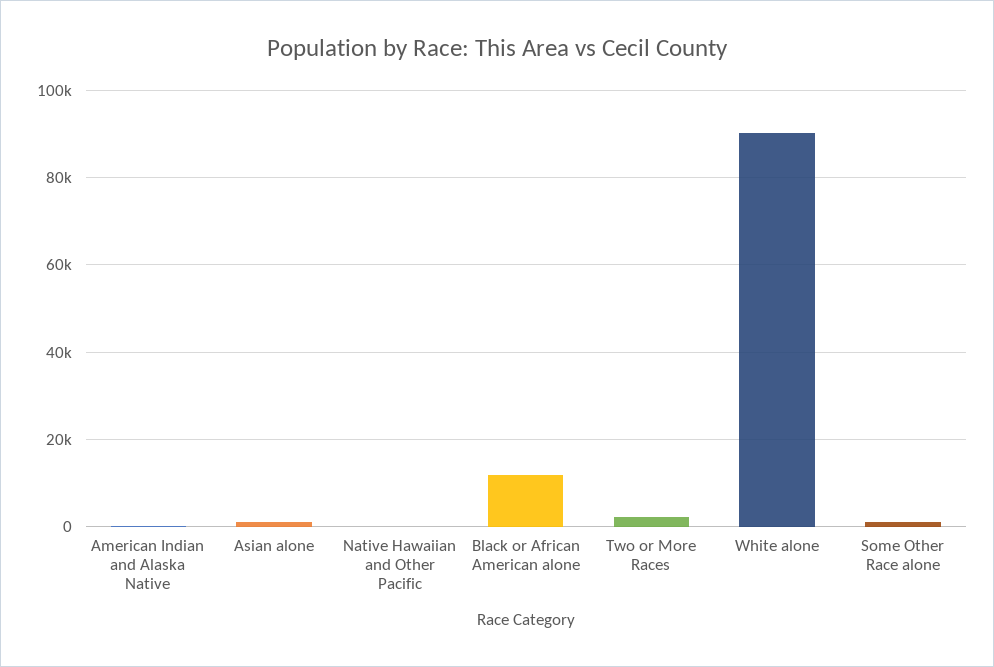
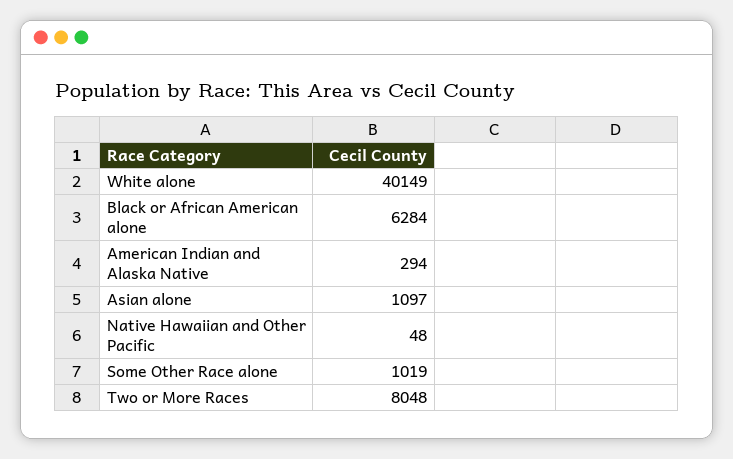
  {
    "American Indian and Alaska Native": 294,
    "Asian alone": 1097,
    "Native Hawaiian and Other Pacific": 48,
-   "Black or African American alone": 12000,
+   "Black or African American alone": 6284,
-   "Two or More Races": 2000,
+   "Two or More Races": 8048,
-   "White alone": 90000,
+   "White alone": 40149,
    "Some Other Race alone": 1019
  }

